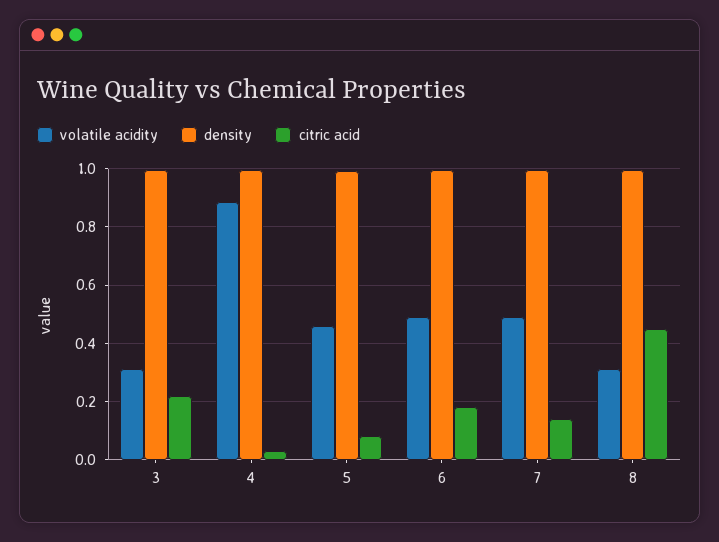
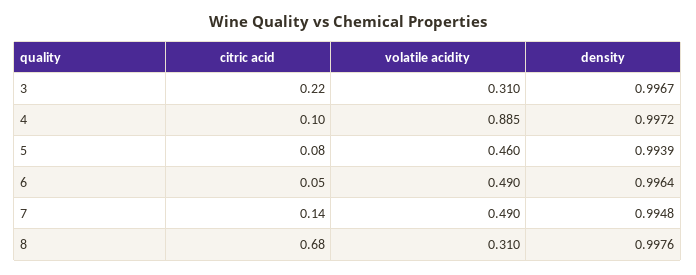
  {
    "volatile acidity": {
      "3": 0.31,
      "4": 0.885,
      "5": 0.46,
      "6": 0.49,
      "7": 0.49,
      "8": 0.31
    },
    "density": {
      "3": 0.9967,
      "4": 0.9972,
      "5": 0.9939,
      "6": 0.9964,
      "7": 0.9948,
      "8": 0.9976
    },
    "citric acid": {
      "3": 0.22,
-     "4": 0.025,
+     "4": 0.1,
      "5": 0.08,
-     "6": 0.175,
+     "6": 0.05,
      "7": 0.14,
-     "8": 0.45
+     "8": 0.68
    }
  }

